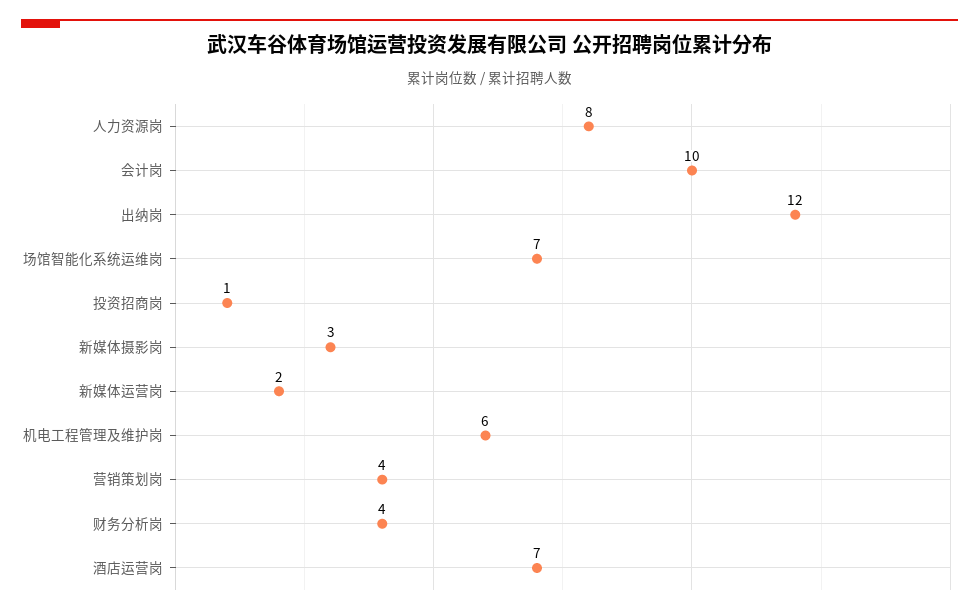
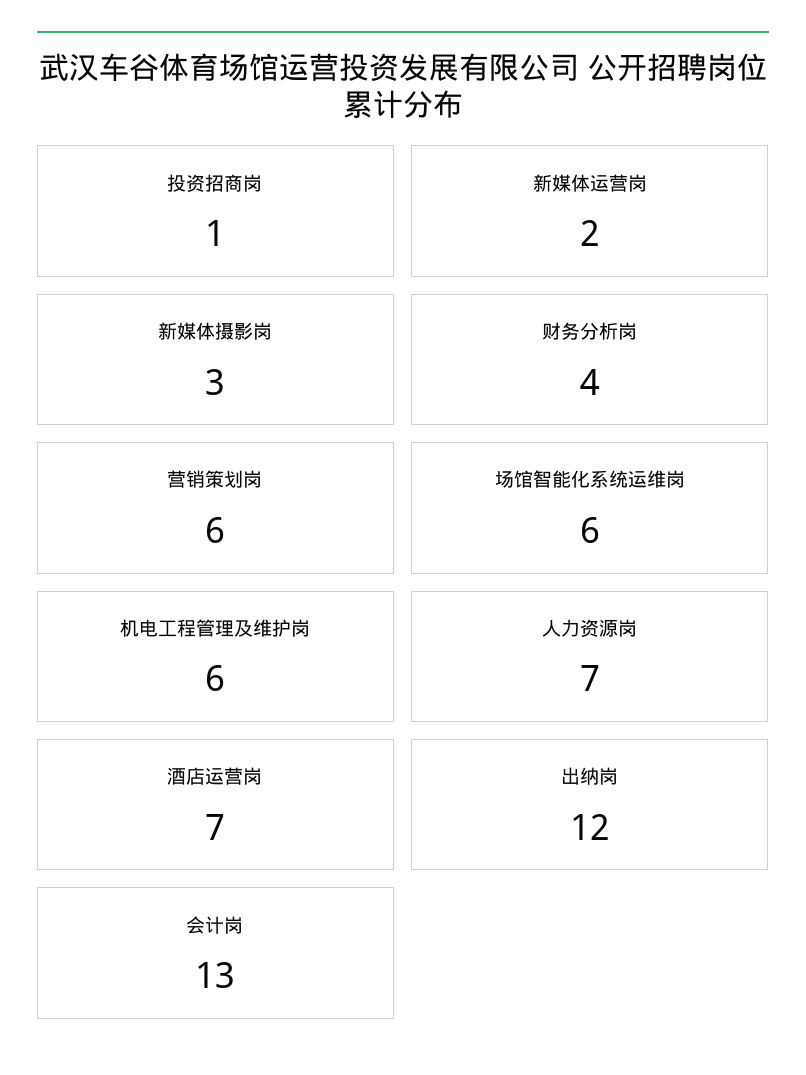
  {
-   "人力资源岗": 8,
+   "人力资源岗": 7,
-   "会计岗": 10,
+   "会计岗": 13,
    "出纳岗": 12,
-   "场馆智能化系统运维岗": 7,
+   "场馆智能化系统运维岗": 6,
    "投资招商岗": 1,
    "新媒体摄影岗": 3,
    "新媒体运营岗": 2,
    "机电工程管理及维护岗": 6,
-   "营销策划岗": 4,
+   "营销策划岗": 6,
    "财务分析岗": 4,
    "酒店运营岗": 7
  }

